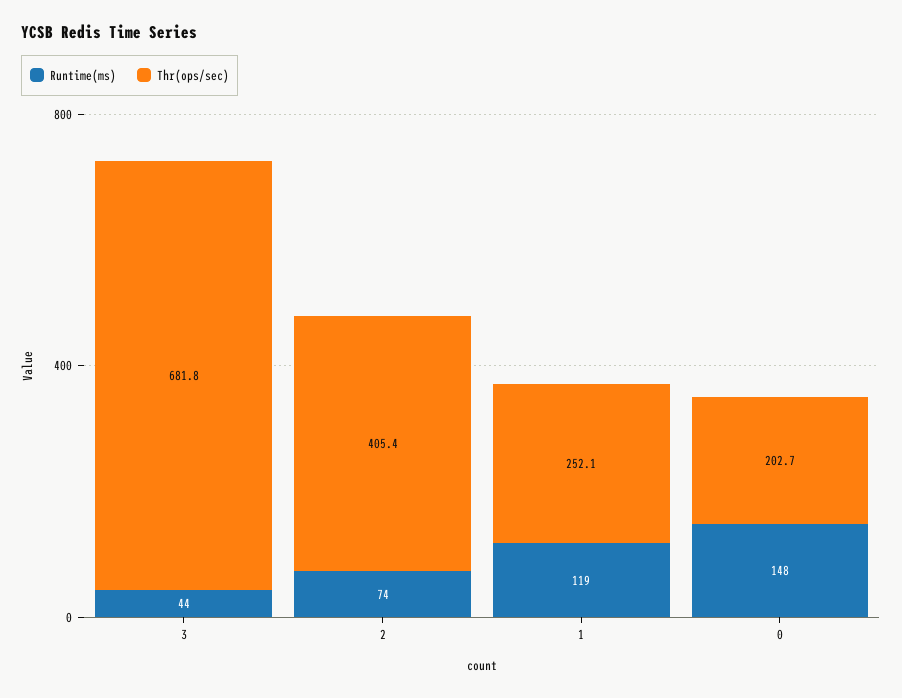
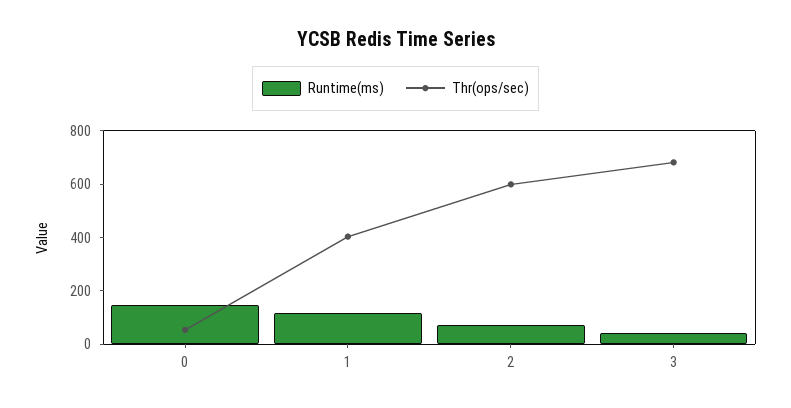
  {
    "Runtime(ms)": {
      "3": 44,
      "2": 74,
      "1": 119,
      "0": 148
    },
    "Thr(ops/sec)": {
      "3": 681.8,
-     "2": 405.4,
+     "2": 600,
-     "1": 252.1,
+     "1": 400,
-     "0": 202.7
+     "0": 50
    }
  }

